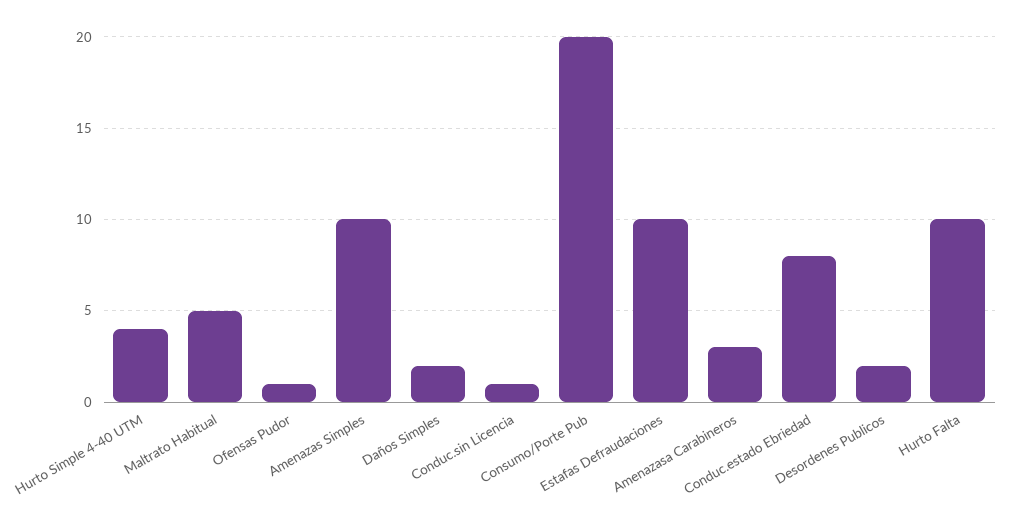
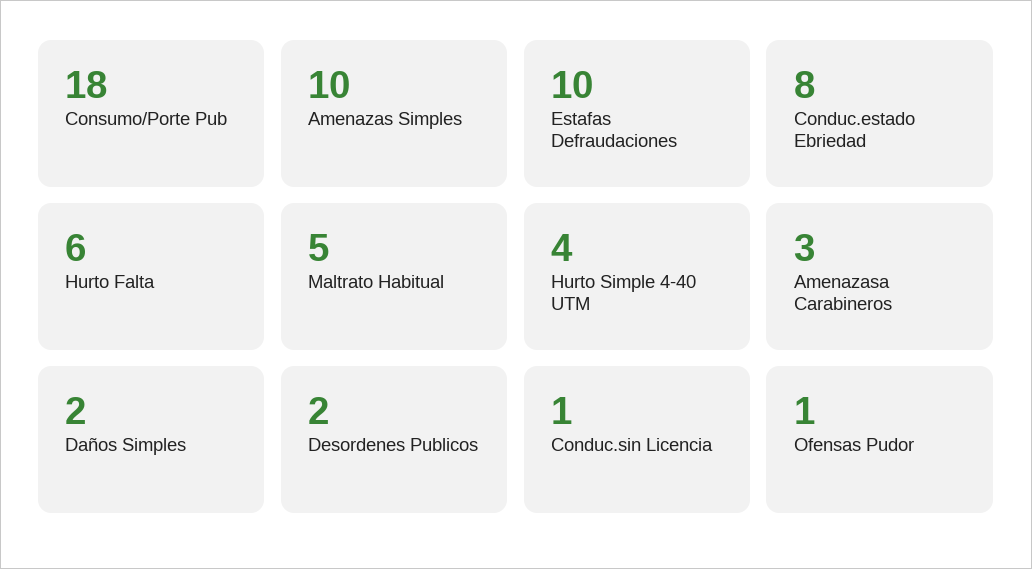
  {
    "Hurto Simple 4-40 UTM": 4,
    "Maltrato Habitual": 5,
    "Ofensas Pudor": 1,
    "Amenazas Simples": 10,
    "Daños Simples": 2,
    "Conduc.sin Licencia": 1,
-   "Consumo/Porte Pub": 20,
+   "Consumo/Porte Pub": 18,
    "Estafas Defraudaciones": 10,
    "Amenazasa Carabineros": 3,
    "Conduc.estado Ebriedad": 8,
    "Desordenes Publicos": 2,
-   "Hurto Falta": 10
+   "Hurto Falta": 6
  }

